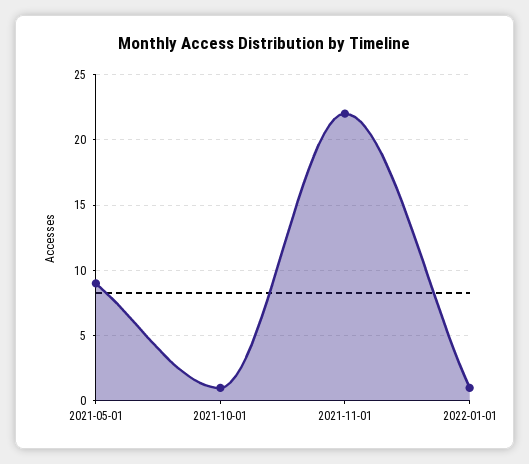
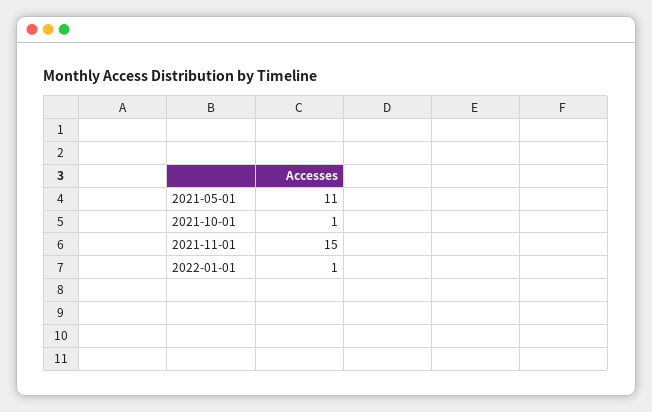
  {
-   "2021-05-01": 9,
+   "2021-05-01": 11,
    "2021-10-01": 1,
-   "2021-11-01": 22,
+   "2021-11-01": 15,
    "2022-01-01": 1
  }

